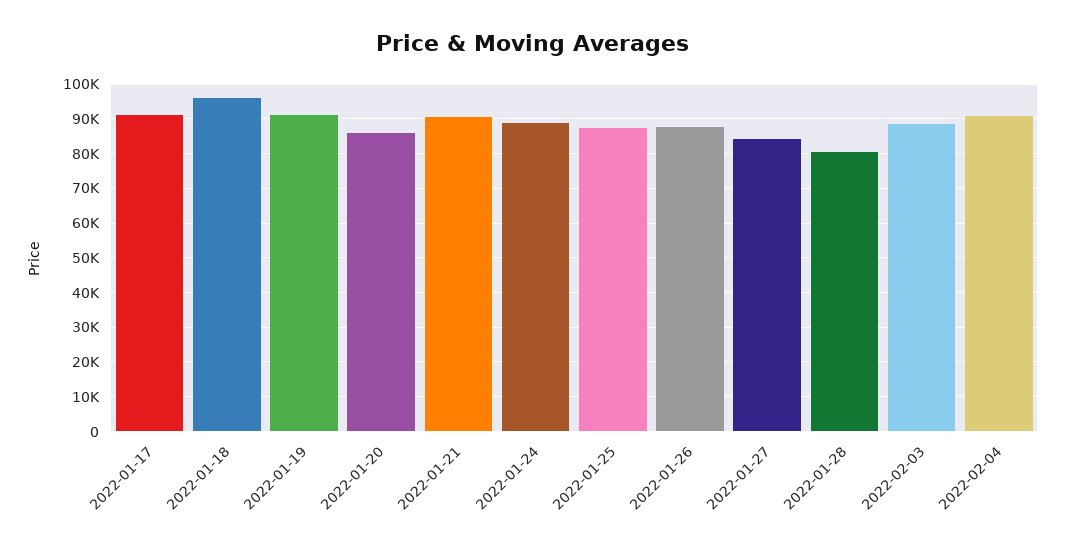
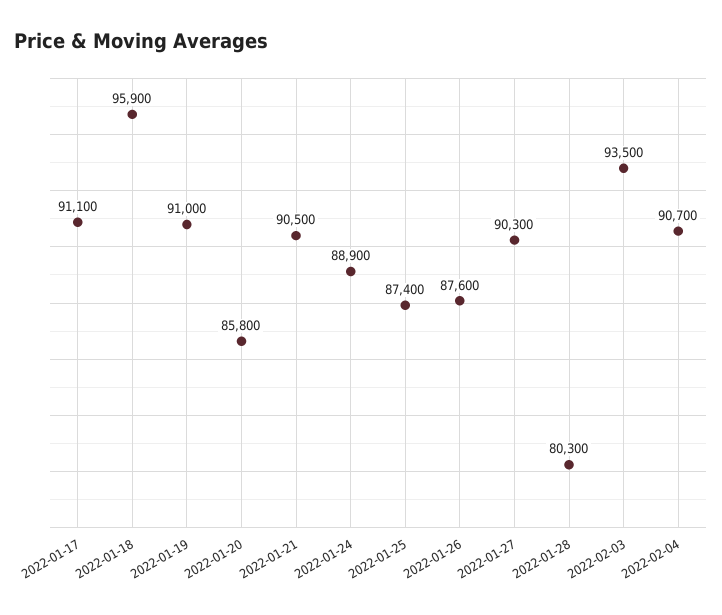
  {
    "2022-01-17": 91100,
    "2022-01-18": 95900,
    "2022-01-19": 91000,
    "2022-01-20": 85800,
    "2022-01-21": 90500,
    "2022-01-24": 88900,
    "2022-01-25": 87400,
    "2022-01-26": 87600,
-   "2022-01-27": 84000,
+   "2022-01-27": 90300,
    "2022-01-28": 80300,
-   "2022-02-03": 88000,
+   "2022-02-03": 93500,
    "2022-02-04": 90700
  }

